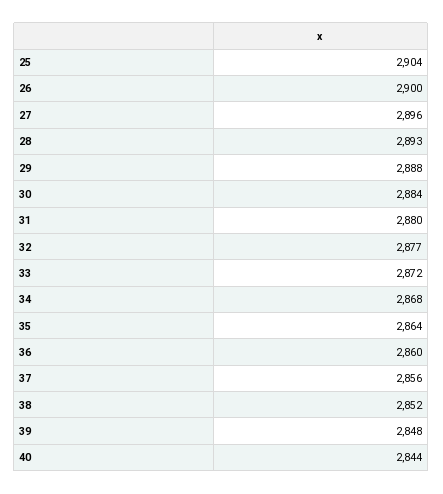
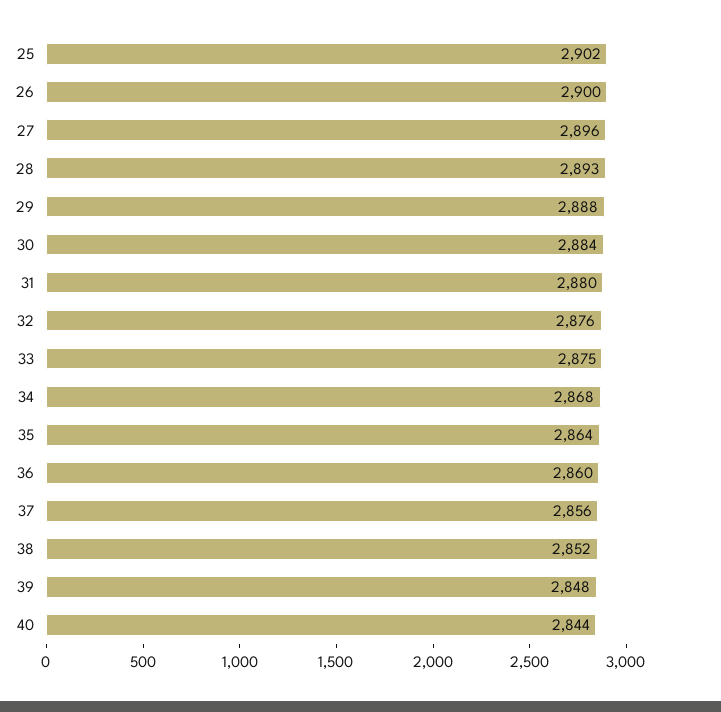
  {
-   "25": 2904,
+   "25": 2902,
    "26": 2900,
    "27": 2896,
    "28": 2893,
    "29": 2888,
    "30": 2884,
    "31": 2880,
-   "32": 2877,
+   "32": 2876,
-   "33": 2872,
+   "33": 2875,
    "34": 2868,
    "35": 2864,
    "36": 2860,
    "37": 2856,
    "38": 2852,
    "39": 2848,
    "40": 2844
  }

